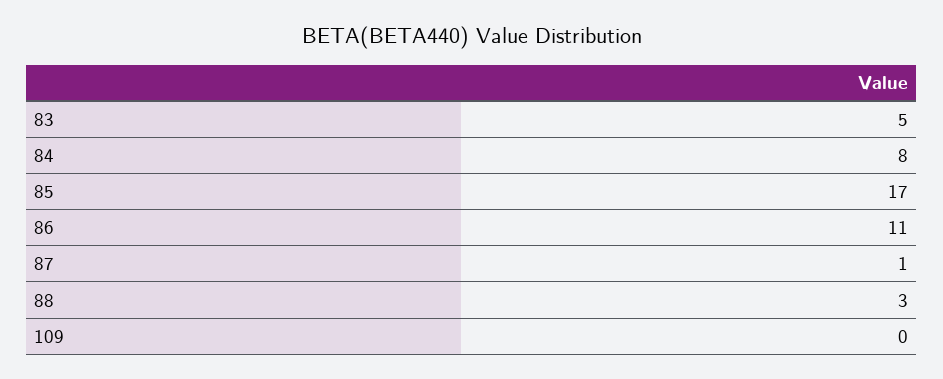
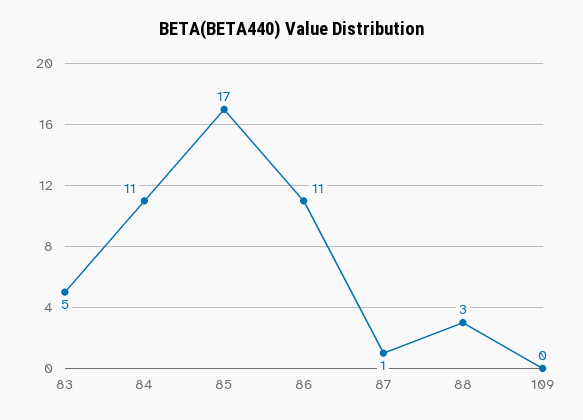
  {
    "83": 5,
-   "84": 8,
+   "84": 11,
    "85": 17,
    "86": 11,
    "87": 1,
    "88": 3,
    "109": 0
  }

